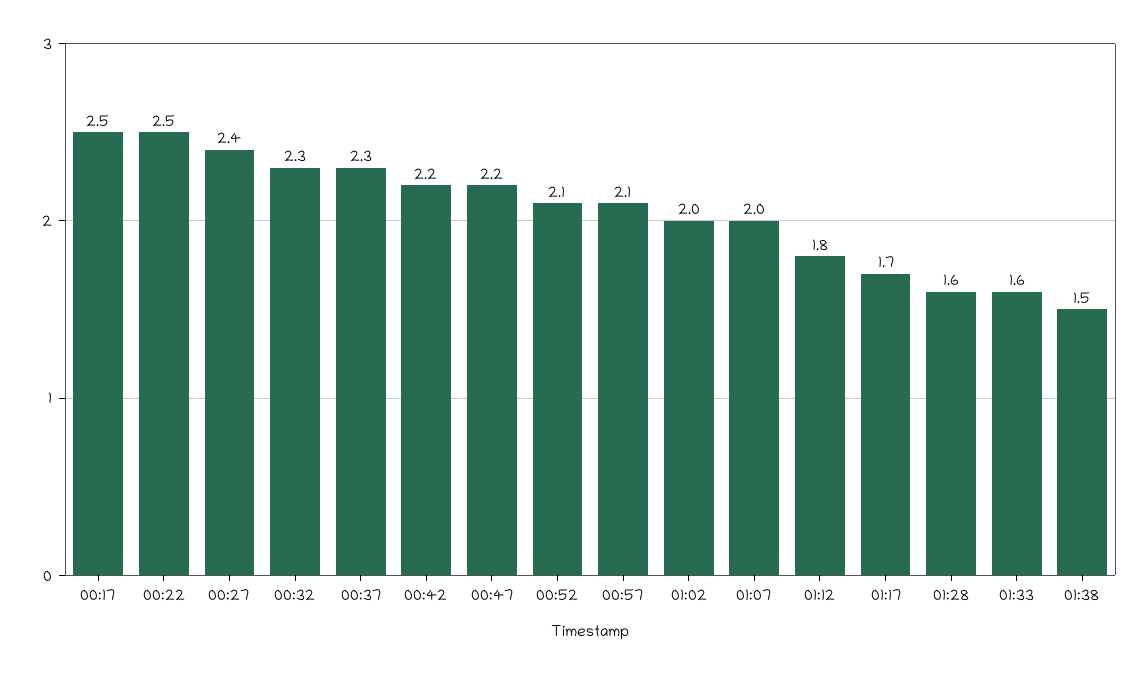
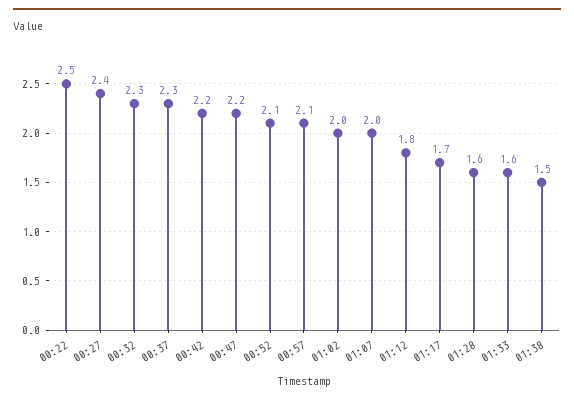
  {
-   "00:17": 2.5,
    "00:22": 2.5,
    "00:27": 2.4,
    "00:32": 2.3,
    "00:37": 2.3,
    "00:42": 2.2,
    "00:47": 2.2,
    "00:52": 2.1,
    "00:57": 2.1,
    "01:02": 2,
    "01:07": 2,
    "01:12": 1.8,
    "01:17": 1.7,
    "01:28": 1.6,
    "01:33": 1.6,
    "01:38": 1.5
  }

